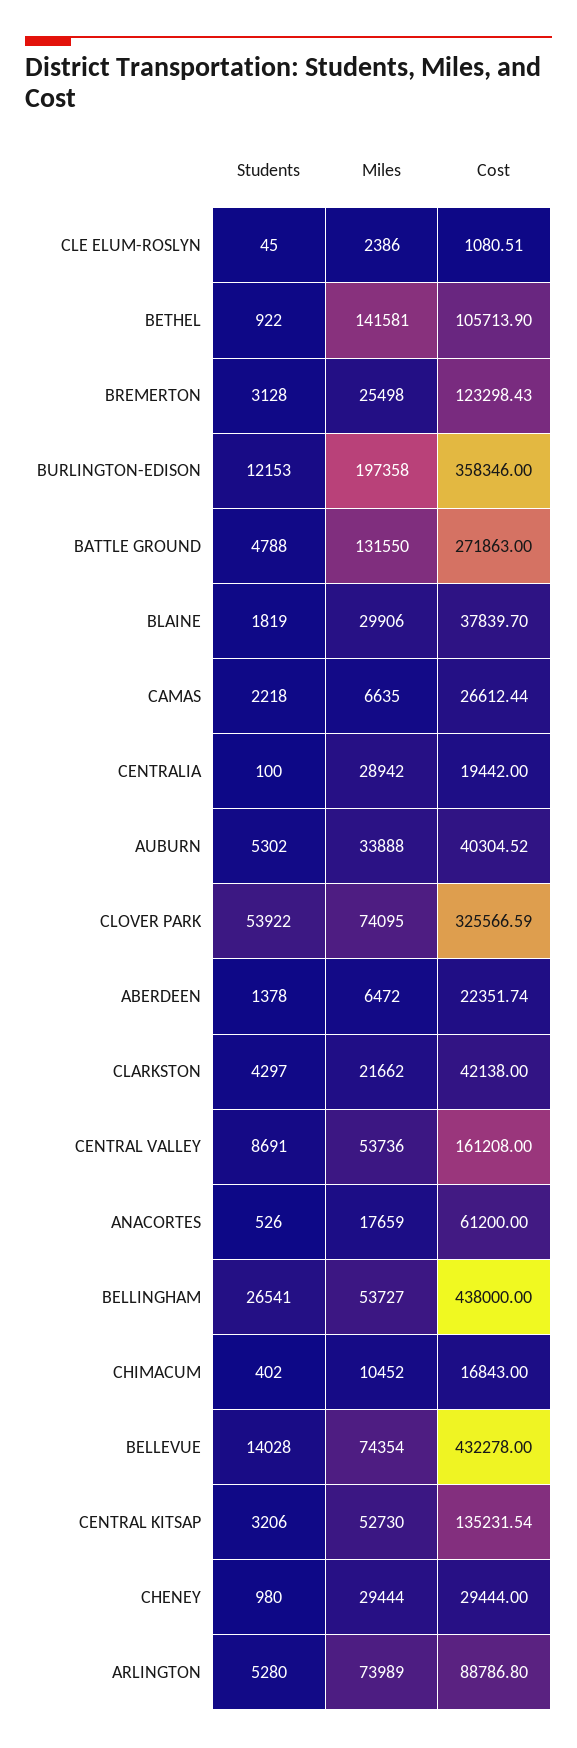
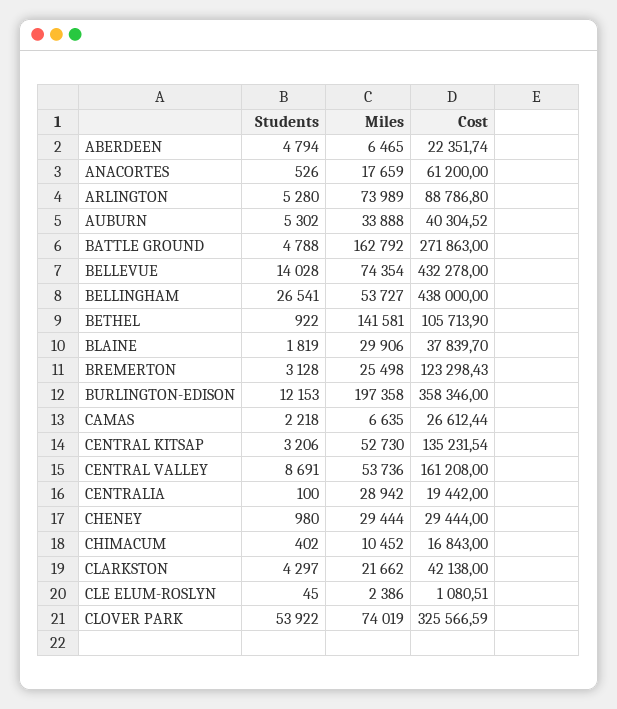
  {
    "Students": {
      "CLE ELUM-ROSLYN": 45,
      "BETHEL": 922,
      "BREMERTON": 3128,
      "BURLINGTON-EDISON": 12153,
      "BATTLE GROUND": 4788,
      "BLAINE": 1819,
      "CAMAS": 2218,
      "CENTRALIA": 100,
      "AUBURN": 5302,
      "CLOVER PARK": 53922,
-     "ABERDEEN": 1378,
+     "ABERDEEN": 4794,
      "CLARKSTON": 4297,
      "CENTRAL VALLEY": 8691,
      "ANACORTES": 526,
      "BELLINGHAM": 26541,
      "CHIMACUM": 402,
      "BELLEVUE": 14028,
      "CENTRAL KITSAP": 3206,
      "CHENEY": 980,
      "ARLINGTON": 5280
    },
    "Miles": {
      "CLE ELUM-ROSLYN": 2386,
      "BETHEL": 141581,
      "BREMERTON": 25498,
      "BURLINGTON-EDISON": 197358,
-     "BATTLE GROUND": 131550,
+     "BATTLE GROUND": 162792,
      "BLAINE": 29906,
      "CAMAS": 6635,
      "CENTRALIA": 28942,
      "AUBURN": 33888,
-     "CLOVER PARK": 74095,
+     "CLOVER PARK": 74019,
-     "ABERDEEN": 6472,
+     "ABERDEEN": 6465,
      "CLARKSTON": 21662,
      "CENTRAL VALLEY": 53736,
      "ANACORTES": 17659,
      "BELLINGHAM": 53727,
      "CHIMACUM": 10452,
      "BELLEVUE": 74354,
      "CENTRAL KITSAP": 52730,
      "CHENEY": 29444,
      "ARLINGTON": 73989
    },
    "Cost": {
      "CLE ELUM-ROSLYN": 1080.51,
      "BETHEL": 105713.9,
      "BREMERTON": 123298.43,
      "BURLINGTON-EDISON": 358346,
      "BATTLE GROUND": 271863,
      "BLAINE": 37839.7,
      "CAMAS": 26612.44,
      "CENTRALIA": 19442,
      "AUBURN": 40304.52,
      "CLOVER PARK": 325566.59,
      "ABERDEEN": 22351.74,
      "CLARKSTON": 42138,
      "CENTRAL VALLEY": 161208,
      "ANACORTES": 61200,
      "BELLINGHAM": 438000,
      "CHIMACUM": 16843,
      "BELLEVUE": 432278,
      "CENTRAL KITSAP": 135231.54,
      "CHENEY": 29444,
      "ARLINGTON": 88786.8
    }
  }

